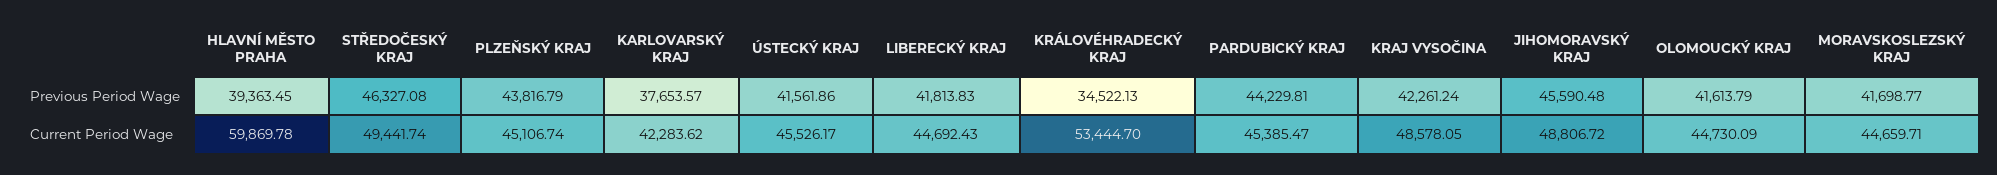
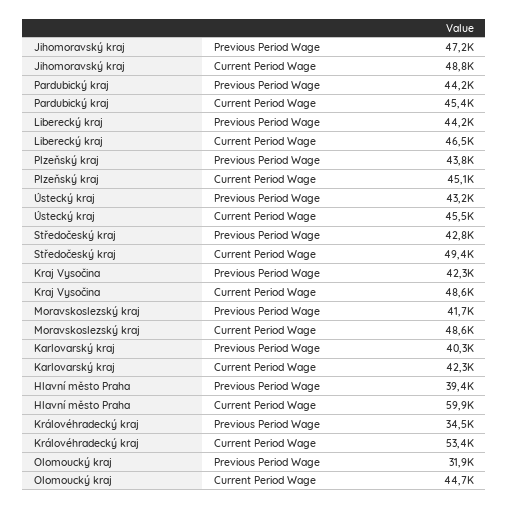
  {
    "HLAVNÍ MĚSTO PRAHA": {
      "Previous Period Wage": 39363.45,
      "Current Period Wage": 59869.78
    },
    "STŘEDOČESKÝ KRAJ": {
-     "Previous Period Wage": 46327.08,
+     "Previous Period Wage": 42800,
      "Current Period Wage": 49441.74
    },
    "PLZEŇSKÝ KRAJ": {
      "Previous Period Wage": 43816.79,
      "Current Period Wage": 45106.74
    },
    "KARLOVARSKÝ KRAJ": {
-     "Previous Period Wage": 37653.57,
+     "Previous Period Wage": 40300,
      "Current Period Wage": 42283.62
    },
    "ÚSTECKÝ KRAJ": {
-     "Previous Period Wage": 41561.86,
+     "Previous Period Wage": 43200,
      "Current Period Wage": 45526.17
    },
    "LIBERECKÝ KRAJ": {
-     "Previous Period Wage": 41813.83,
+     "Previous Period Wage": 44200,
-     "Current Period Wage": 44692.43
+     "Current Period Wage": 46500
    },
    "KRÁLOVÉHRADECKÝ KRAJ": {
      "Previous Period Wage": 34522.13,
      "Current Period Wage": 53444.7
    },
    "PARDUBICKÝ KRAJ": {
      "Previous Period Wage": 44229.81,
      "Current Period Wage": 45385.47
    },
    "KRAJ VYSOČINA": {
      "Previous Period Wage": 42261.24,
      "Current Period Wage": 48578.05
    },
    "JIHOMORAVSKÝ KRAJ": {
-     "Previous Period Wage": 45590.48,
+     "Previous Period Wage": 47200,
      "Current Period Wage": 48806.72
    },
    "OLOMOUCKÝ KRAJ": {
-     "Previous Period Wage": 41613.79,
+     "Previous Period Wage": 31900,
      "Current Period Wage": 44730.09
    },
    "MORAVSKOSLEZSKÝ KRAJ": {
      "Previous Period Wage": 41698.77,
-     "Current Period Wage": 44659.71
+     "Current Period Wage": 48600
    }
  }

